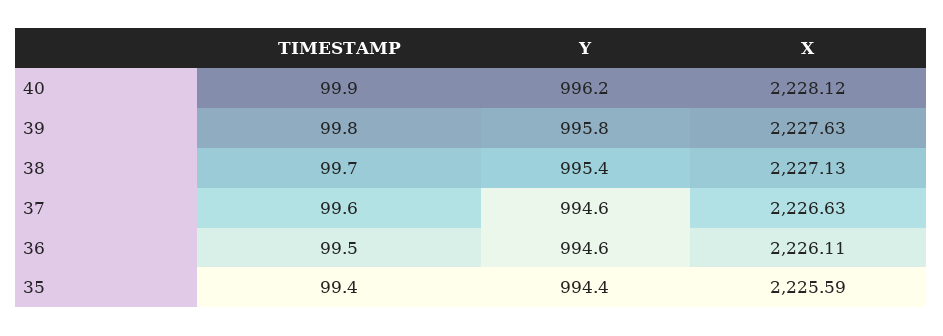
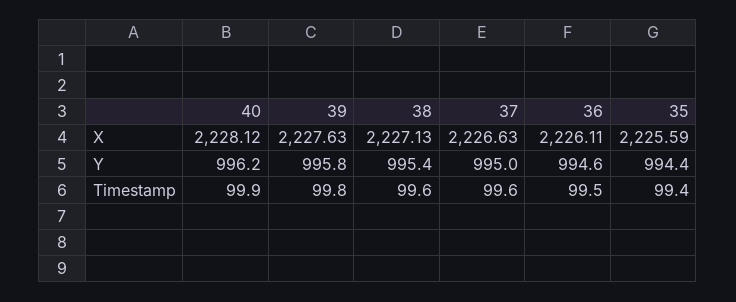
  {
    "TIMESTAMP": {
      "40": 99.9,
      "39": 99.8,
-     "38": 99.7,
+     "38": 99.6,
      "37": 99.6,
      "36": 99.5,
      "35": 99.4
    },
    "Y": {
      "40": 996.2,
      "39": 995.8,
      "38": 995.4,
-     "37": 994.6,
+     "37": 995,
      "36": 994.6,
      "35": 994.4
    },
    "X": {
      "40": 2228.12,
      "39": 2227.63,
      "38": 2227.13,
      "37": 2226.63,
      "36": 2226.11,
      "35": 2225.59
    }
  }

